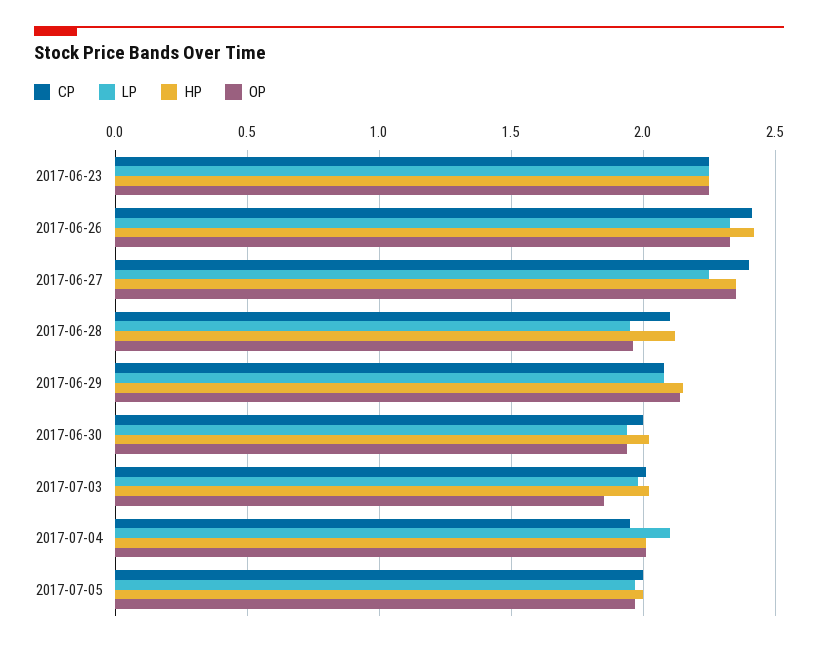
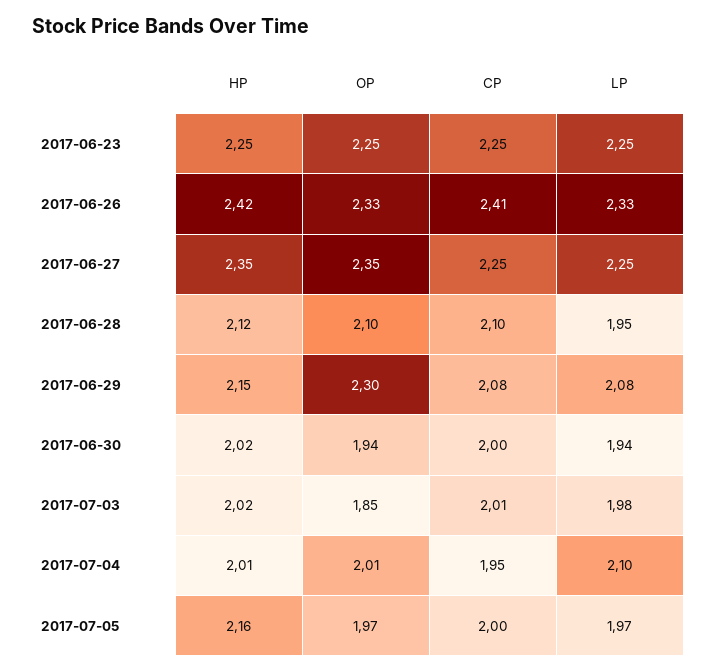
  {
    "CP": {
      "2017-06-23": 2.25,
      "2017-06-26": 2.41,
-     "2017-06-27": 2.4,
+     "2017-06-27": 2.25,
      "2017-06-28": 2.1,
      "2017-06-29": 2.08,
      "2017-06-30": 2,
      "2017-07-03": 2.01,
      "2017-07-04": 1.95,
      "2017-07-05": 2
    },
    "LP": {
      "2017-06-23": 2.25,
      "2017-06-26": 2.33,
      "2017-06-27": 2.25,
      "2017-06-28": 1.95,
      "2017-06-29": 2.08,
      "2017-06-30": 1.94,
      "2017-07-03": 1.98,
      "2017-07-04": 2.1,
      "2017-07-05": 1.97
    },
    "HP": {
      "2017-06-23": 2.25,
      "2017-06-26": 2.42,
      "2017-06-27": 2.35,
      "2017-06-28": 2.12,
      "2017-06-29": 2.15,
      "2017-06-30": 2.02,
      "2017-07-03": 2.02,
      "2017-07-04": 2.01,
-     "2017-07-05": 2
+     "2017-07-05": 2.16
    },
    "OP": {
      "2017-06-23": 2.25,
      "2017-06-26": 2.33,
      "2017-06-27": 2.35,
-     "2017-06-28": 1.95,
+     "2017-06-28": 2.1,
-     "2017-06-29": 2.15,
+     "2017-06-29": 2.3,
      "2017-06-30": 1.94,
      "2017-07-03": 1.85,
      "2017-07-04": 2.01,
      "2017-07-05": 1.97
    }
  }

